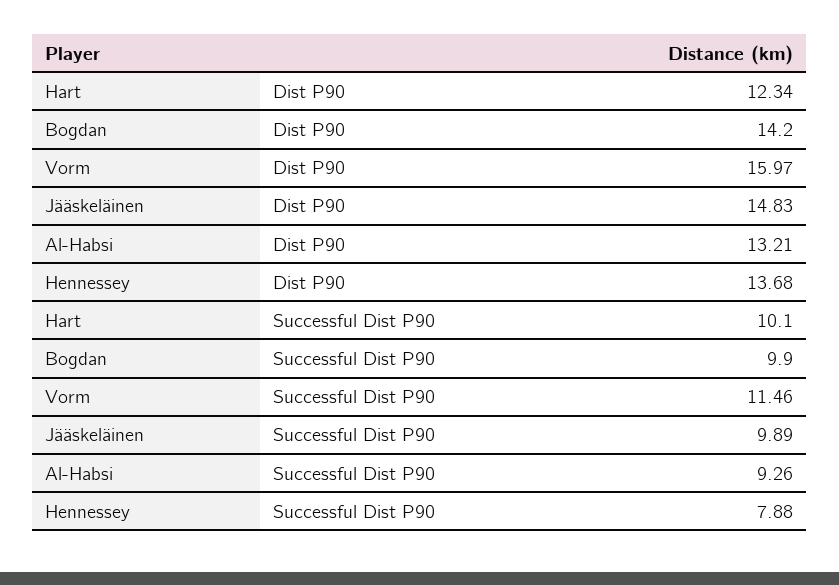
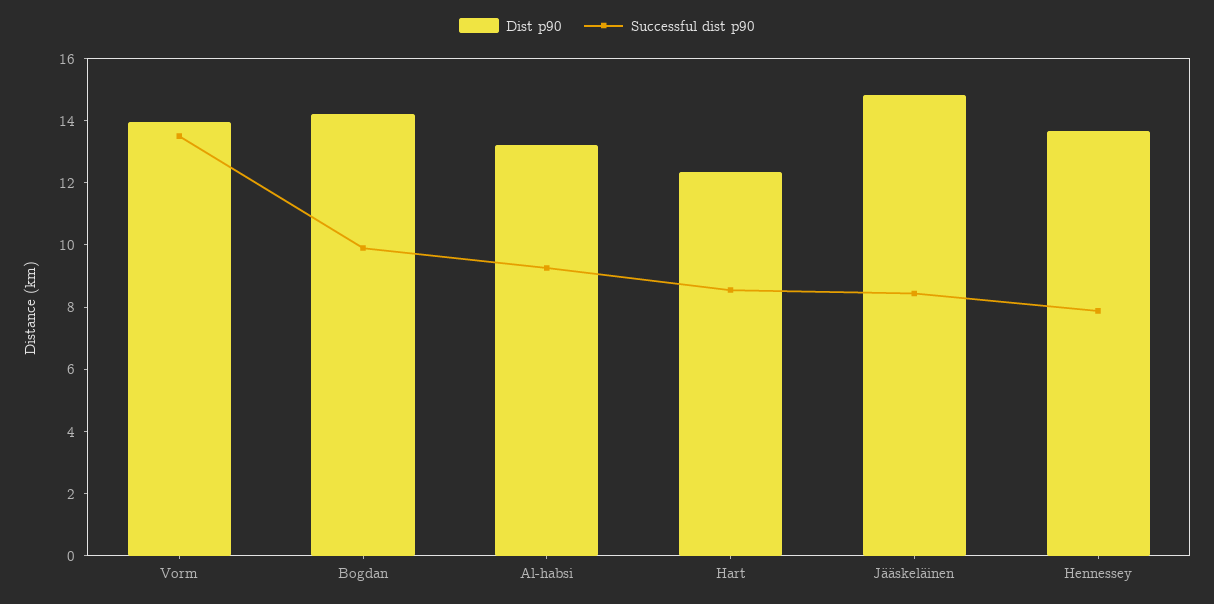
  {
    "Dist P90": {
      "Hart": 12.34,
      "Bogdan": 14.2,
-     "Vorm": 15.97,
+     "Vorm": 14,
      "Jääskeläinen": 14.83,
      "Al-Habsi": 13.21,
      "Hennessey": 13.68
    },
    "Successful Dist P90": {
-     "Hart": 10.1,
+     "Hart": 8.5,
      "Bogdan": 9.9,
-     "Vorm": 11.46,
+     "Vorm": 13.5,
-     "Jääskeläinen": 9.89,
+     "Jääskeläinen": 8.5,
      "Al-Habsi": 9.26,
      "Hennessey": 7.88
    }
  }

